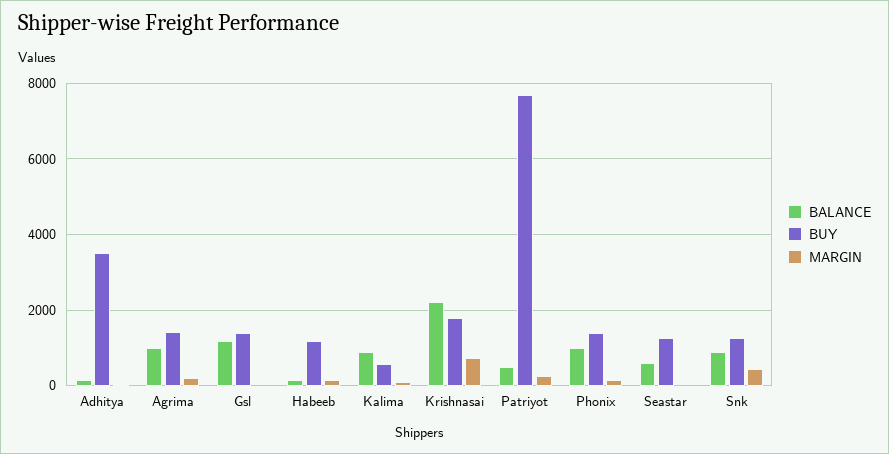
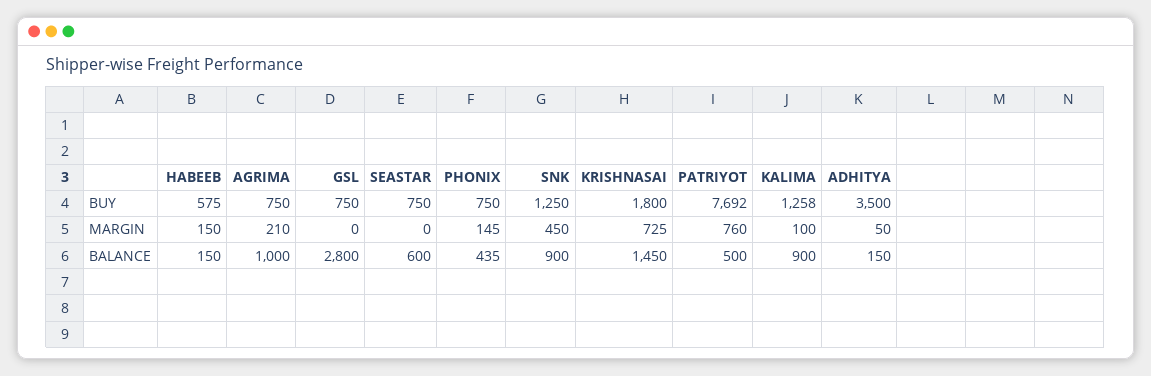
  {
    "BALANCE": {
      "Adhitya": 150,
      "Agrima": 1000,
-     "Gsl": 1200,
+     "Gsl": 2800,
      "Habeeb": 150,
      "Kalima": 900,
-     "Krishnasai": 2200,
+     "Krishnasai": 1450,
      "Patriyot": 500,
-     "Phonix": 1000,
+     "Phonix": 435,
      "Seastar": 600,
      "Snk": 900
    },
    "BUY": {
      "Adhitya": 3500,
-     "Agrima": 1400,
+     "Agrima": 750,
-     "Gsl": 1400,
+     "Gsl": 750,
-     "Habeeb": 1200,
+     "Habeeb": 575,
-     "Kalima": 600,
+     "Kalima": 1258,
      "Krishnasai": 1800,
      "Patriyot": 7692,
-     "Phonix": 1400,
+     "Phonix": 750,
-     "Seastar": 1200,
+     "Seastar": 750,
      "Snk": 1250
    },
    "MARGIN": {
      "Adhitya": 50,
      "Agrima": 210,
      "Gsl": 0,
      "Habeeb": 150,
      "Kalima": 100,
      "Krishnasai": 725,
-     "Patriyot": 200,
+     "Patriyot": 760,
      "Phonix": 145,
      "Seastar": 0,
      "Snk": 450
    }
  }

